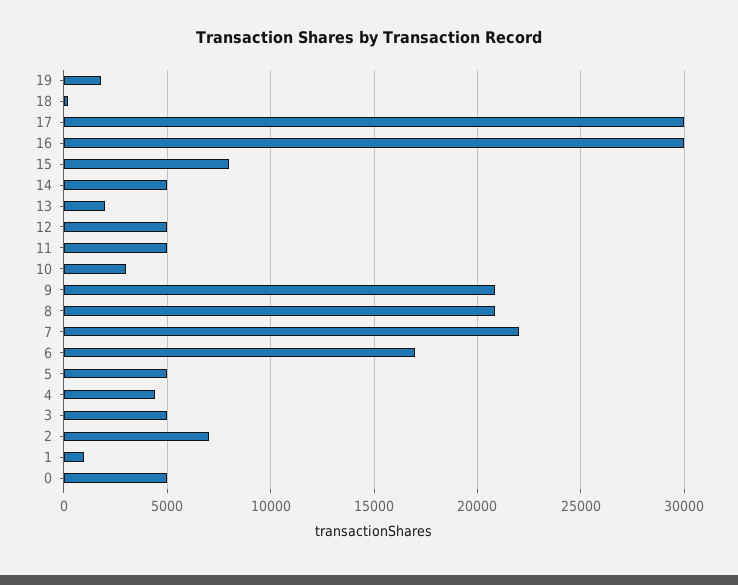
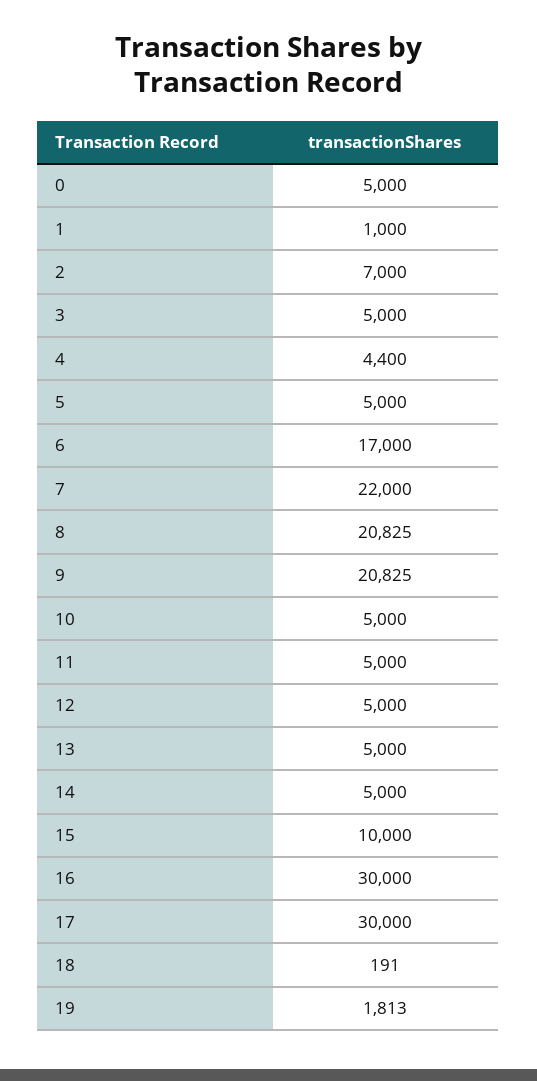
  {
    "19": 1813,
    "18": 191,
    "17": 30000,
    "16": 30000,
-   "15": 8000,
+   "15": 10000,
    "14": 5000,
-   "13": 2000,
+   "13": 5000,
    "12": 5000,
    "11": 5000,
-   "10": 3000,
+   "10": 5000,
    "9": 20825,
    "8": 20825,
    "7": 22000,
    "6": 17000,
    "5": 5000,
    "4": 4400,
    "3": 5000,
    "2": 7000,
    "1": 1000,
    "0": 5000
  }

